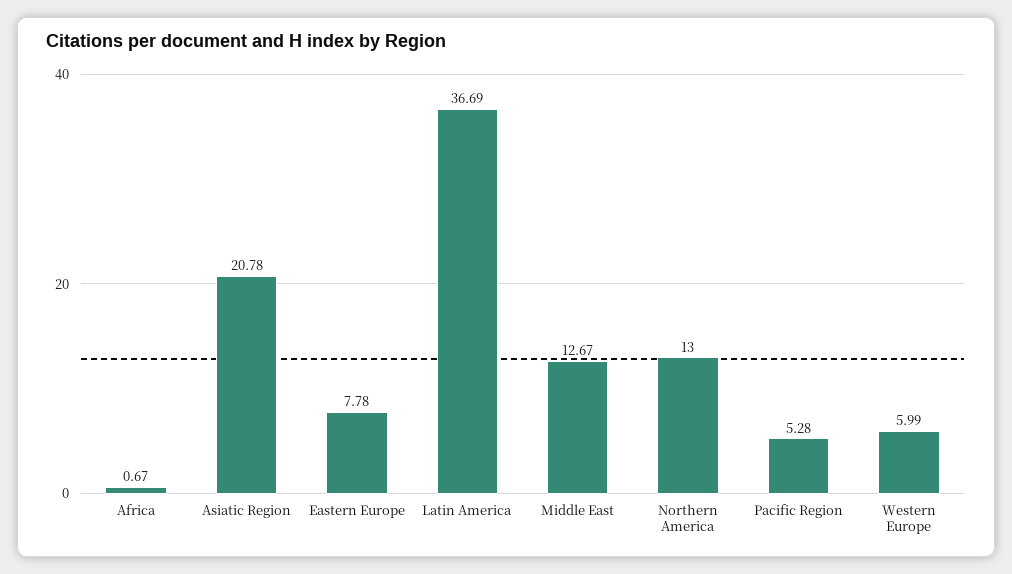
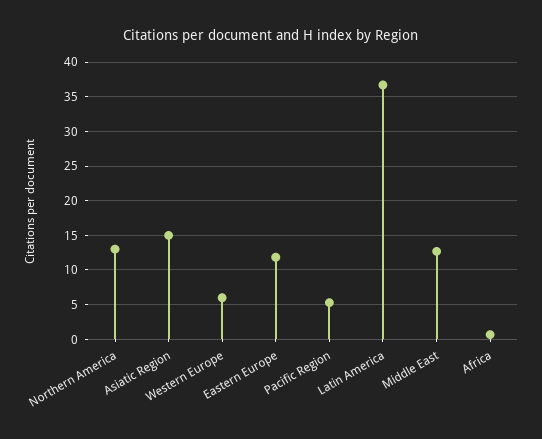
  {
    "Africa": 0.67,
-   "Asiatic Region": 20.78,
+   "Asiatic Region": 15,
-   "Eastern Europe": 7.78,
+   "Eastern Europe": 12,
    "Latin America": 36.69,
    "Middle East": 12.67,
    "Northern America": 13,
    "Pacific Region": 5.28,
    "Western Europe": 5.99
  }

